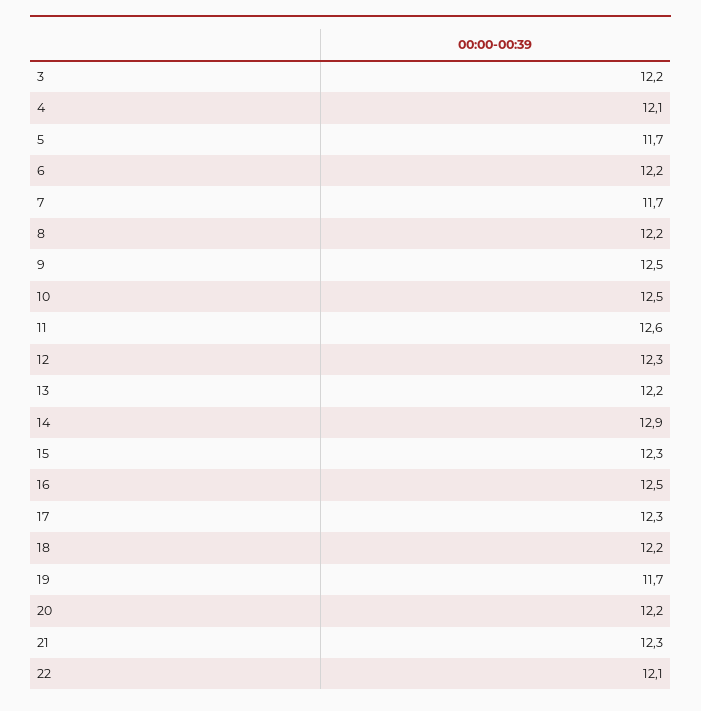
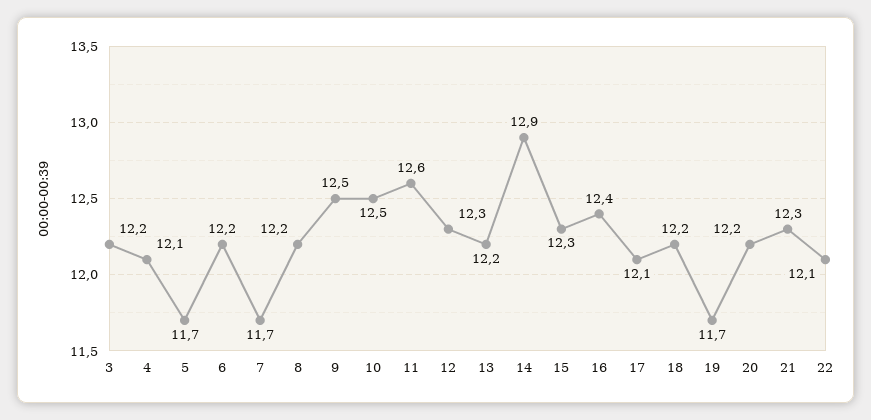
  {
    "3": 12.2,
    "4": 12.1,
    "5": 11.7,
    "6": 12.2,
    "7": 11.7,
    "8": 12.2,
    "9": 12.5,
    "10": 12.5,
    "11": 12.6,
    "12": 12.3,
    "13": 12.2,
    "14": 12.9,
    "15": 12.3,
-   "16": 12.5,
+   "16": 12.4,
-   "17": 12.3,
+   "17": 12.1,
    "18": 12.2,
    "19": 11.7,
    "20": 12.2,
    "21": 12.3,
    "22": 12.1
  }

